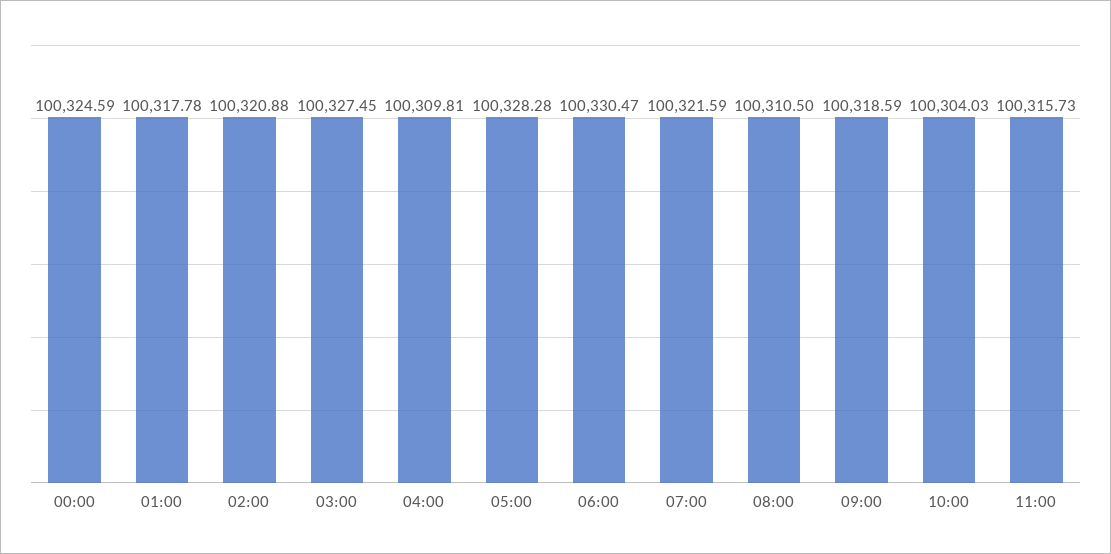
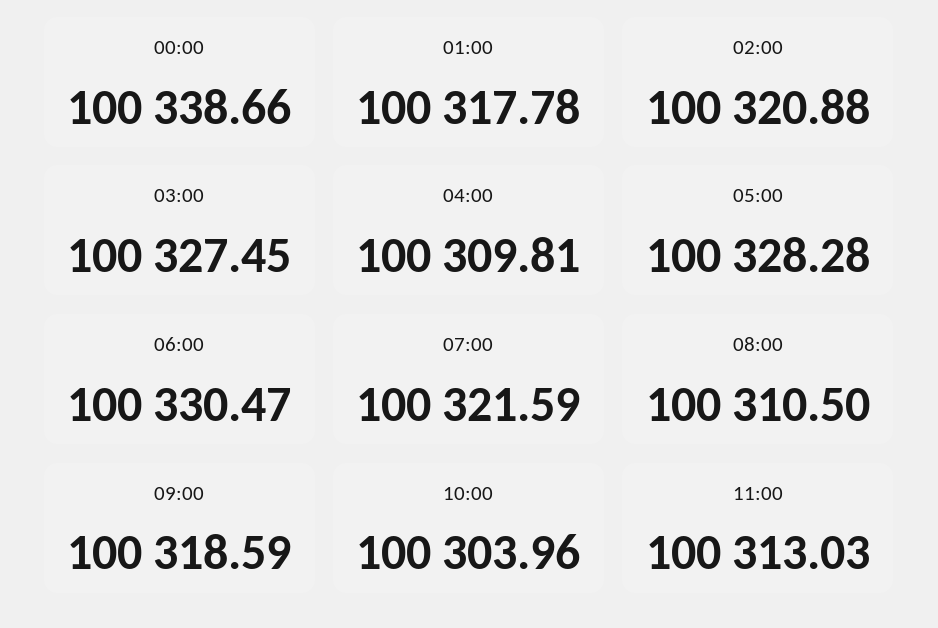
  {
-   "00:00": 100324.59,
+   "00:00": 100338.66,
    "01:00": 100317.78,
    "02:00": 100320.88,
    "03:00": 100327.45,
    "04:00": 100309.81,
    "05:00": 100328.28,
    "06:00": 100330.47,
    "07:00": 100321.59,
    "08:00": 100310.5,
    "09:00": 100318.59,
-   "10:00": 100304.03,
+   "10:00": 100303.96,
-   "11:00": 100315.73
+   "11:00": 100313.03
  }

